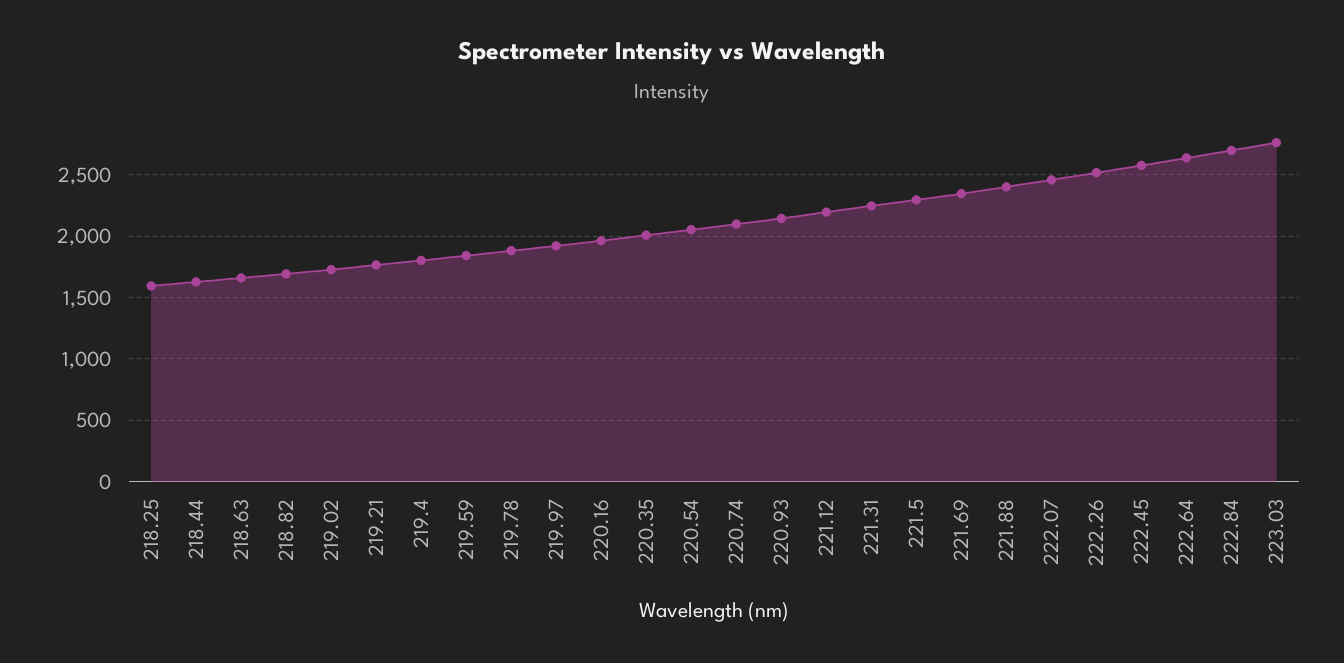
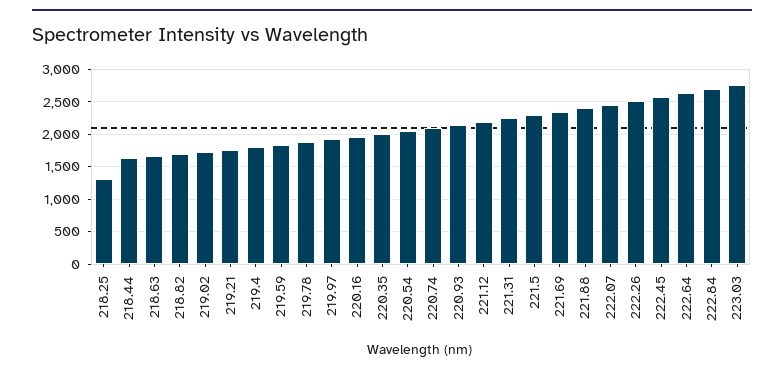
  {
-   "218.25": 1600,
+   "218.25": 1300,
    "218.44": 1650,
    "218.63": 1650,
    "218.82": 1700,
    "219.02": 1750,
    "219.21": 1750,
    "219.4": 1800,
    "219.59": 1850,
    "219.78": 1900,
    "219.97": 1900,
    "220.16": 1950,
    "220.35": 2000,
    "220.54": 2050,
    "220.74": 2100,
    "220.93": 2150,
    "221.12": 2200,
    "221.31": 2250,
    "221.5": 2300,
    "221.69": 2350,
    "221.88": 2400,
    "222.07": 2450,
    "222.26": 2500,
    "222.45": 2600,
    "222.64": 2650,
    "222.84": 2700,
    "223.03": 2750
  }

